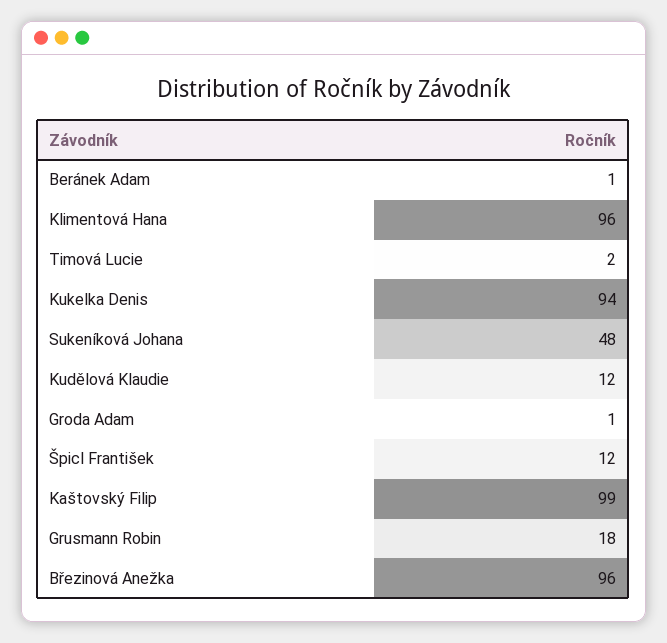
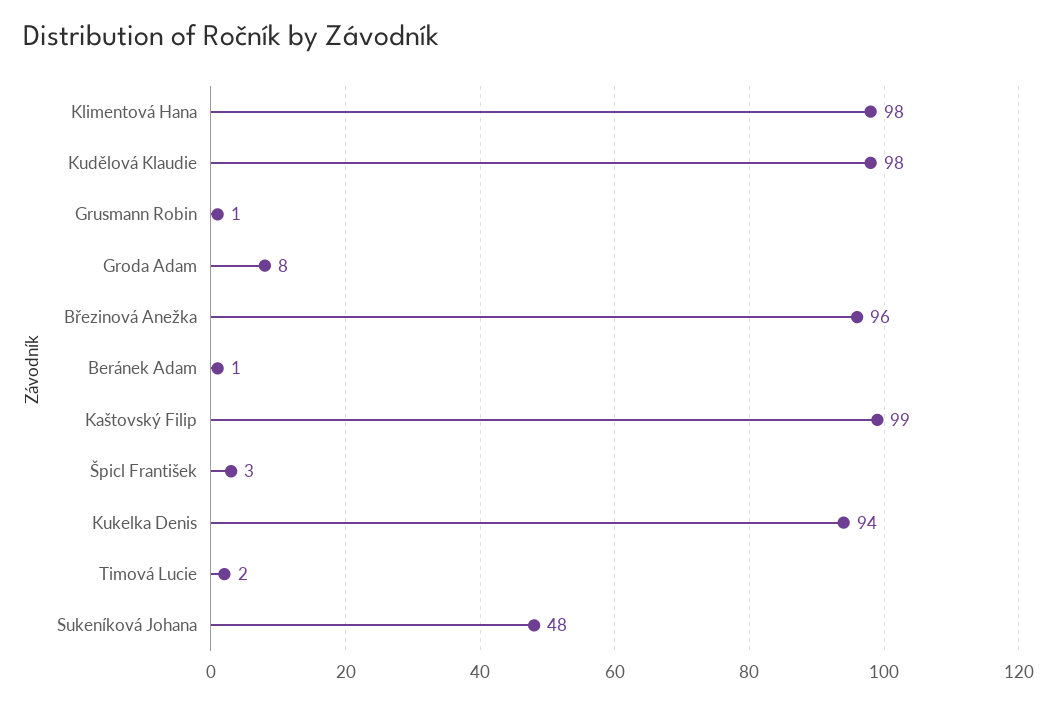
  {
    "Beránek Adam": 1,
-   "Klimentová Hana": 96,
+   "Klimentová Hana": 98,
    "Timová Lucie": 2,
    "Kukelka Denis": 94,
    "Sukeníková Johana": 48,
-   "Kudělová Klaudie": 12,
+   "Kudělová Klaudie": 98,
-   "Groda Adam": 1,
+   "Groda Adam": 8,
-   "Špicl František": 12,
+   "Špicl František": 3,
    "Kaštovský Filip": 99,
-   "Grusmann Robin": 18,
+   "Grusmann Robin": 1,
    "Březinová Anežka": 96
  }

